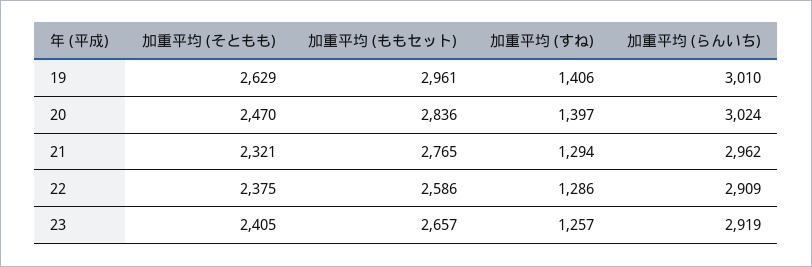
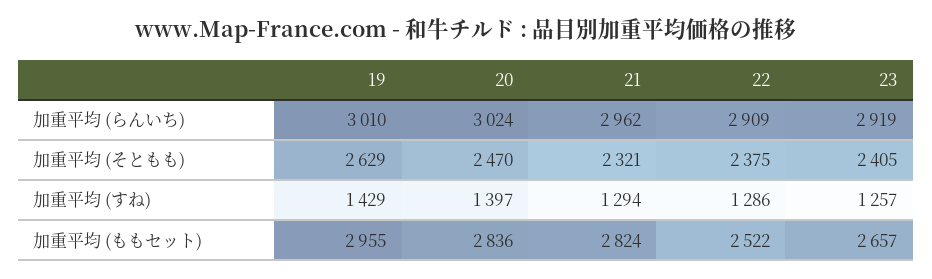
  {
    "加重平均 (そともも)": {
      "19": 2629,
      "20": 2470,
      "21": 2321,
      "22": 2375,
      "23": 2405
    },
    "加重平均 (ももセット)": {
-     "19": 2961,
+     "19": 2955,
      "20": 2836,
-     "21": 2765,
+     "21": 2824,
-     "22": 2586,
+     "22": 2522,
      "23": 2657
    },
    "加重平均 (すね)": {
-     "19": 1406,
+     "19": 1429,
      "20": 1397,
      "21": 1294,
      "22": 1286,
      "23": 1257
    },
    "加重平均 (らんいち)": {
      "19": 3010,
      "20": 3024,
      "21": 2962,
      "22": 2909,
      "23": 2919
    }
  }

